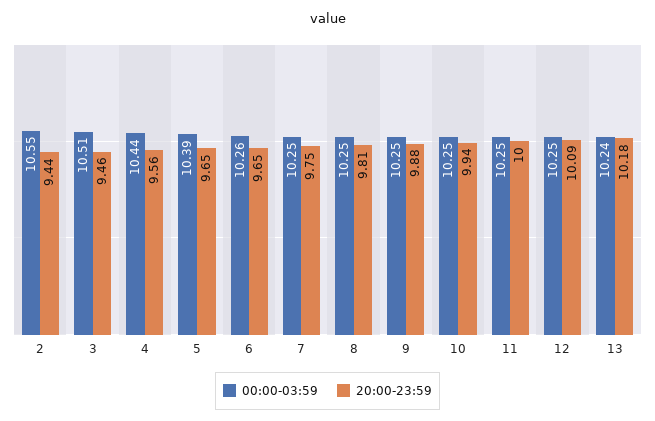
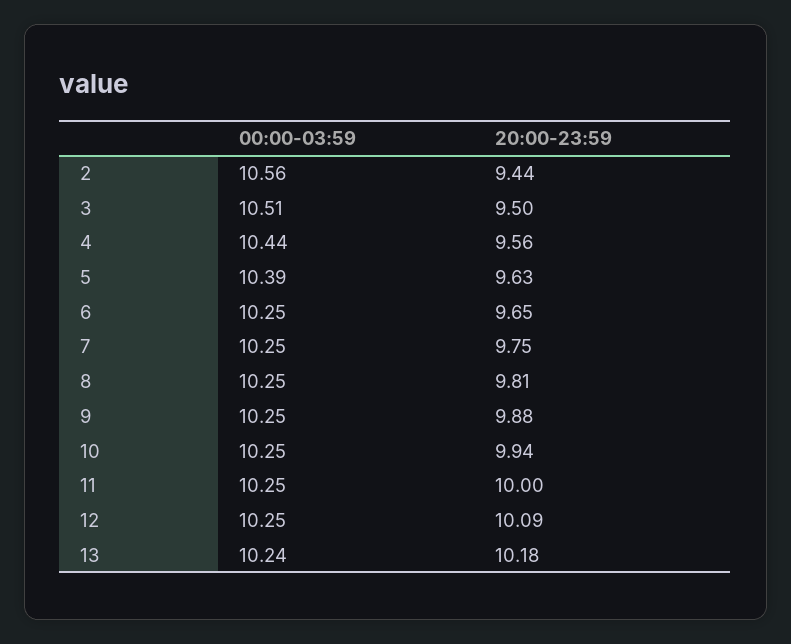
  {
    "00:00-03:59": {
-     "2": 10.55,
+     "2": 10.56,
      "3": 10.51,
      "4": 10.44,
      "5": 10.39,
-     "6": 10.26,
+     "6": 10.25,
      "7": 10.25,
      "8": 10.25,
      "9": 10.25,
      "10": 10.25,
      "11": 10.25,
      "12": 10.25,
      "13": 10.24
    },
    "20:00-23:59": {
      "2": 9.44,
-     "3": 9.46,
+     "3": 9.5,
      "4": 9.56,
-     "5": 9.65,
+     "5": 9.63,
      "6": 9.65,
      "7": 9.75,
      "8": 9.81,
      "9": 9.88,
      "10": 9.94,
      "11": 10,
      "12": 10.09,
      "13": 10.18
    }
  }

